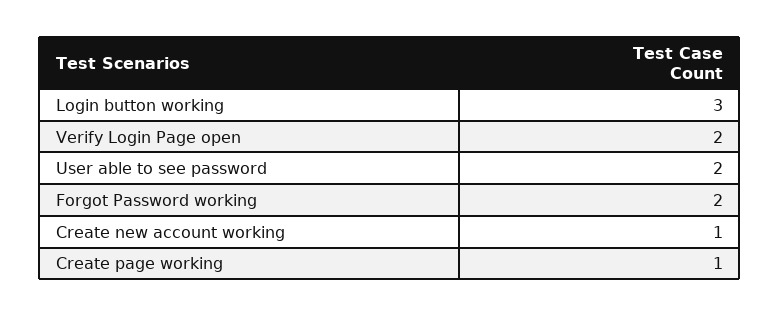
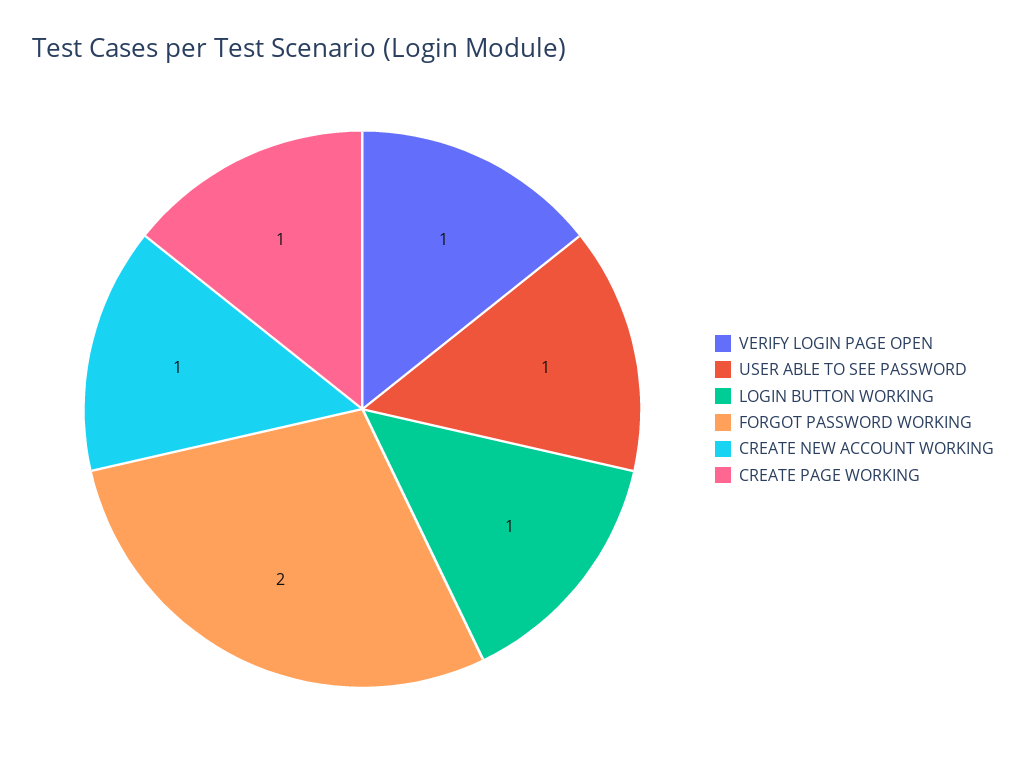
  {
-   "Login button working": 3,
+   "Login button working": 1,
-   "Verify Login Page open": 2,
+   "Verify Login Page open": 1,
-   "User able to see password": 2,
+   "User able to see password": 1,
    "Forgot Password working": 2,
    "Create new account working": 1,
    "Create page working": 1
  }

